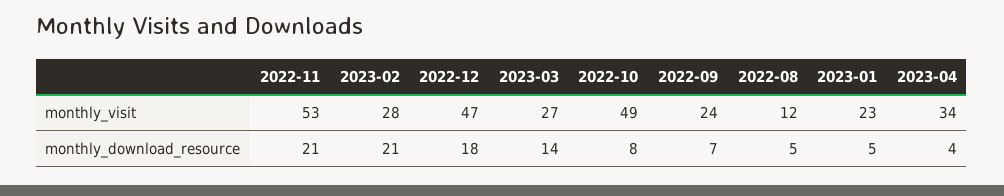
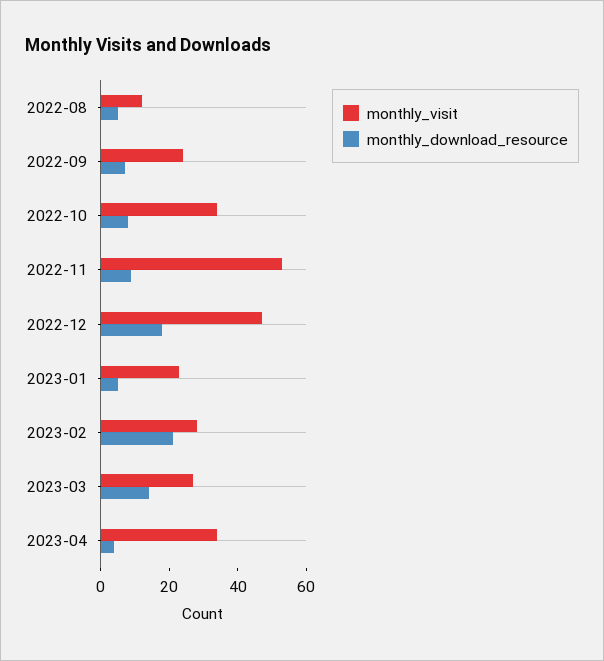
  {
    "monthly_visit": {
      "2022-11": 53,
      "2023-02": 28,
      "2022-12": 47,
      "2023-03": 27,
-     "2022-10": 49,
+     "2022-10": 35,
      "2022-09": 24,
      "2022-08": 12,
      "2023-01": 23,
      "2023-04": 34
    },
    "monthly_download_resource": {
-     "2022-11": 21,
+     "2022-11": 10,
      "2023-02": 21,
      "2022-12": 18,
      "2023-03": 14,
      "2022-10": 8,
      "2022-09": 7,
      "2022-08": 5,
      "2023-01": 5,
      "2023-04": 4
    }
  }

